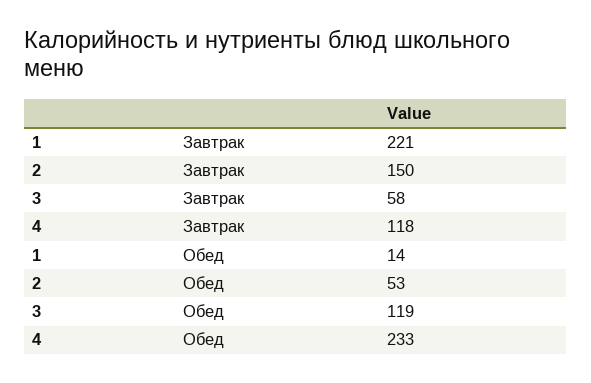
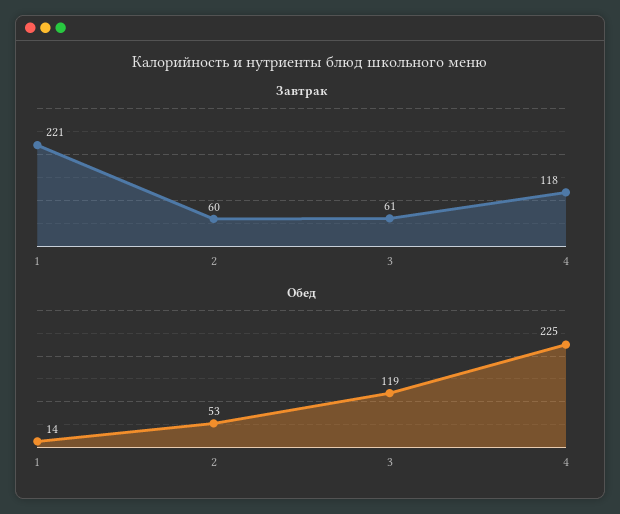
  {
    "Завтрак": {
      "1": 221,
-     "2": 150,
+     "2": 60,
-     "3": 58,
+     "3": 61,
      "4": 118
    },
    "Обед": {
      "1": 14,
      "2": 53,
      "3": 119,
-     "4": 233
+     "4": 225
    }
  }

